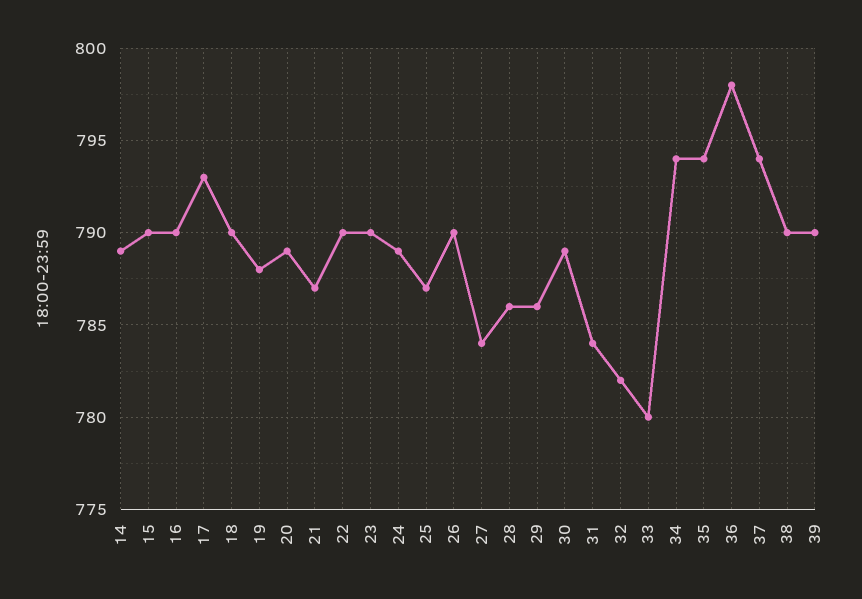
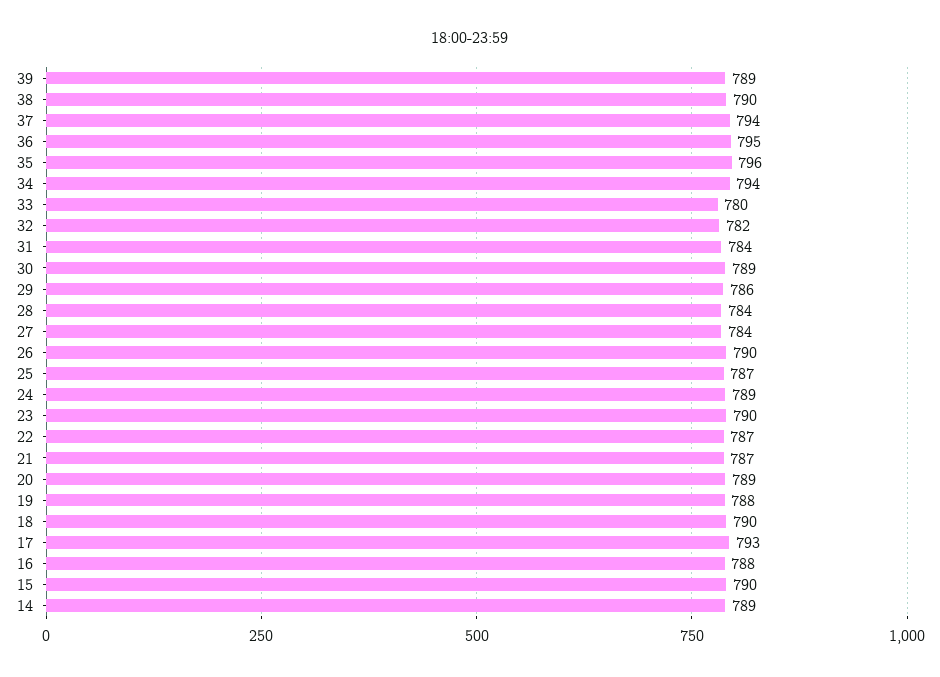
  {
    "14": 789,
    "15": 790,
-   "16": 790,
+   "16": 788,
    "17": 793,
    "18": 790,
    "19": 788,
    "20": 789,
    "21": 787,
-   "22": 790,
+   "22": 787,
    "23": 790,
    "24": 789,
    "25": 787,
    "26": 790,
    "27": 784,
-   "28": 786,
+   "28": 784,
    "29": 786,
    "30": 789,
    "31": 784,
    "32": 782,
    "33": 780,
    "34": 794,
-   "35": 794,
+   "35": 796,
-   "36": 798,
+   "36": 795,
    "37": 794,
    "38": 790,
-   "39": 790
+   "39": 789
  }

